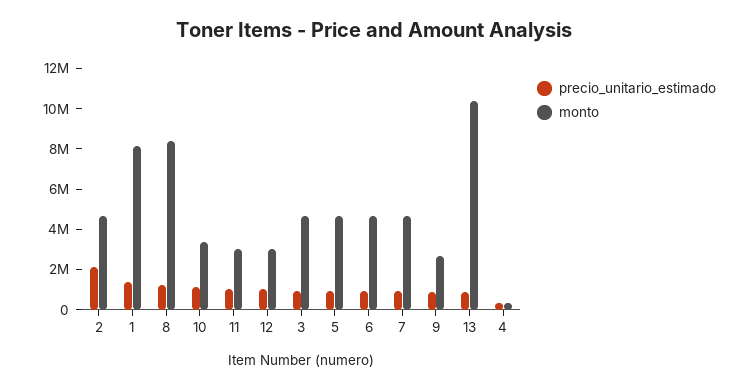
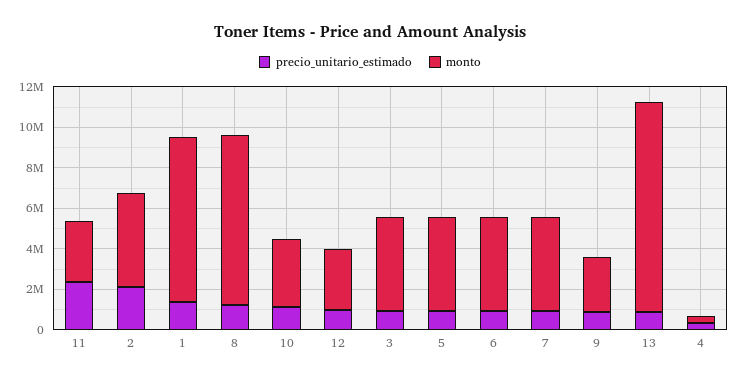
  {
    "precio_unitario_estimado": {
      "2": 2000000,
      "1": 1500000,
      "8": 1000000,
      "10": 1000000,
-     "11": 1000000,
+     "11": 2500000,
      "12": 1000000,
      "3": 1000000,
      "5": 1000000,
      "6": 1000000,
      "7": 1000000,
      "9": 1000000,
      "13": 1000000,
      "4": 500000
    },
    "monto": {
      "2": 4500000,
      "1": 8000000,
      "8": 8500000,
      "10": 3500000,
      "11": 3000000,
      "12": 3000000,
      "3": 4500000,
      "5": 4500000,
      "6": 4500000,
      "7": 4500000,
      "9": 2500000,
      "13": 10500000,
      "4": 500000
    }
  }

